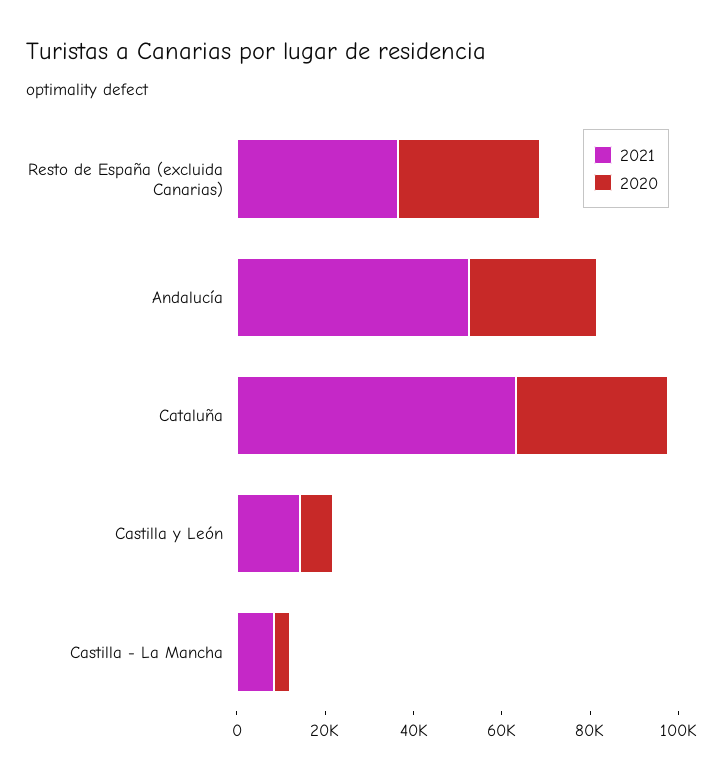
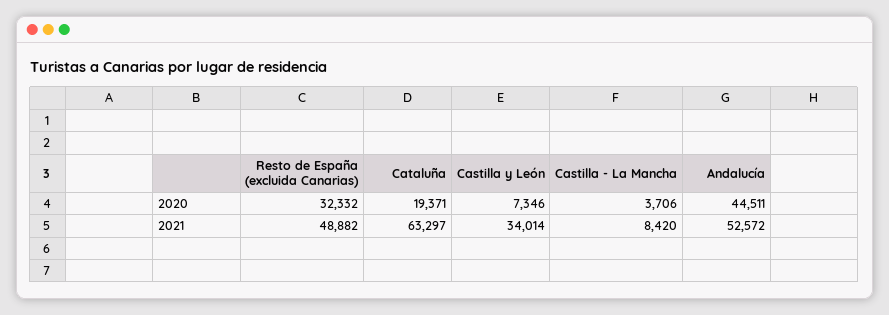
  {
    "2021": {
-     "Resto de España (excluida Canarias)": 35000,
+     "Resto de España (excluida Canarias)": 48882,
      "Andalucía": 52572,
      "Cataluña": 63297,
-     "Castilla y León": 15000,
+     "Castilla y León": 34014,
      "Castilla - La Mancha": 8420
    },
    "2020": {
      "Resto de España (excluida Canarias)": 32332,
-     "Andalucía": 30000,
+     "Andalucía": 44511,
-     "Cataluña": 35000,
+     "Cataluña": 19371,
      "Castilla y León": 7346,
      "Castilla - La Mancha": 3706
    }
  }

